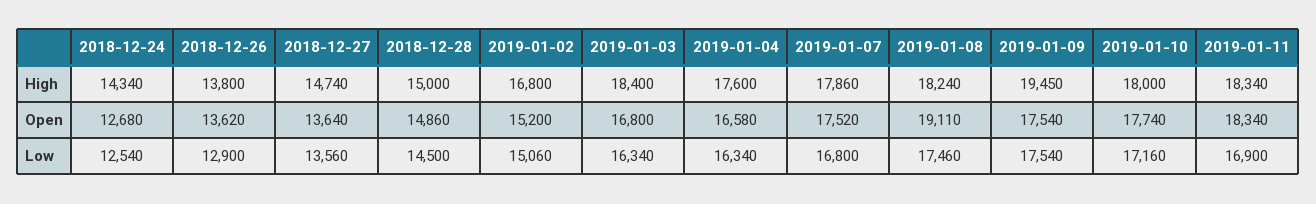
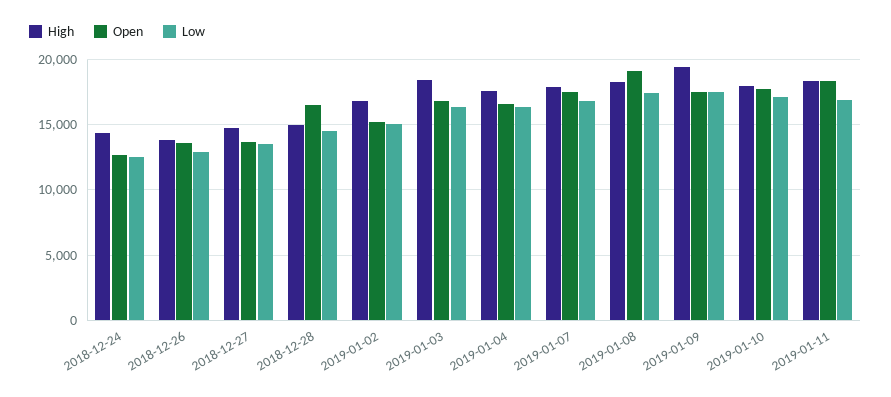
  {
    "High": {
      "2018-12-24": 14340,
      "2018-12-26": 13800,
      "2018-12-27": 14740,
      "2018-12-28": 15000,
      "2019-01-02": 16800,
      "2019-01-03": 18400,
      "2019-01-04": 17600,
      "2019-01-07": 17860,
      "2019-01-08": 18240,
      "2019-01-09": 19450,
      "2019-01-10": 18000,
      "2019-01-11": 18340
    },
    "Open": {
      "2018-12-24": 12680,
      "2018-12-26": 13620,
      "2018-12-27": 13640,
-     "2018-12-28": 14860,
+     "2018-12-28": 16500,
      "2019-01-02": 15200,
      "2019-01-03": 16800,
      "2019-01-04": 16580,
      "2019-01-07": 17520,
      "2019-01-08": 19110,
      "2019-01-09": 17540,
      "2019-01-10": 17740,
      "2019-01-11": 18340
    },
    "Low": {
      "2018-12-24": 12540,
      "2018-12-26": 12900,
      "2018-12-27": 13560,
      "2018-12-28": 14500,
      "2019-01-02": 15060,
      "2019-01-03": 16340,
      "2019-01-04": 16340,
      "2019-01-07": 16800,
      "2019-01-08": 17460,
      "2019-01-09": 17540,
      "2019-01-10": 17160,
      "2019-01-11": 16900
    }
  }

